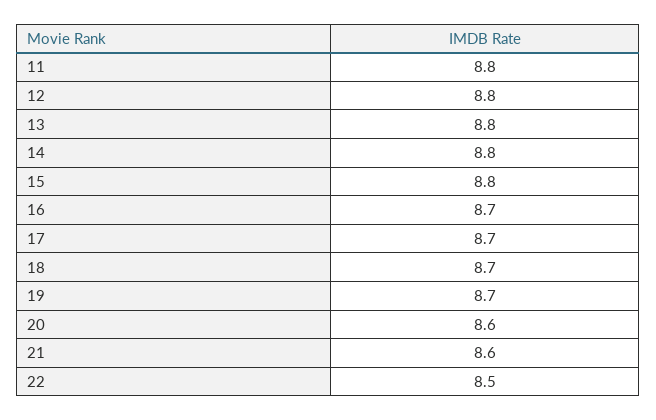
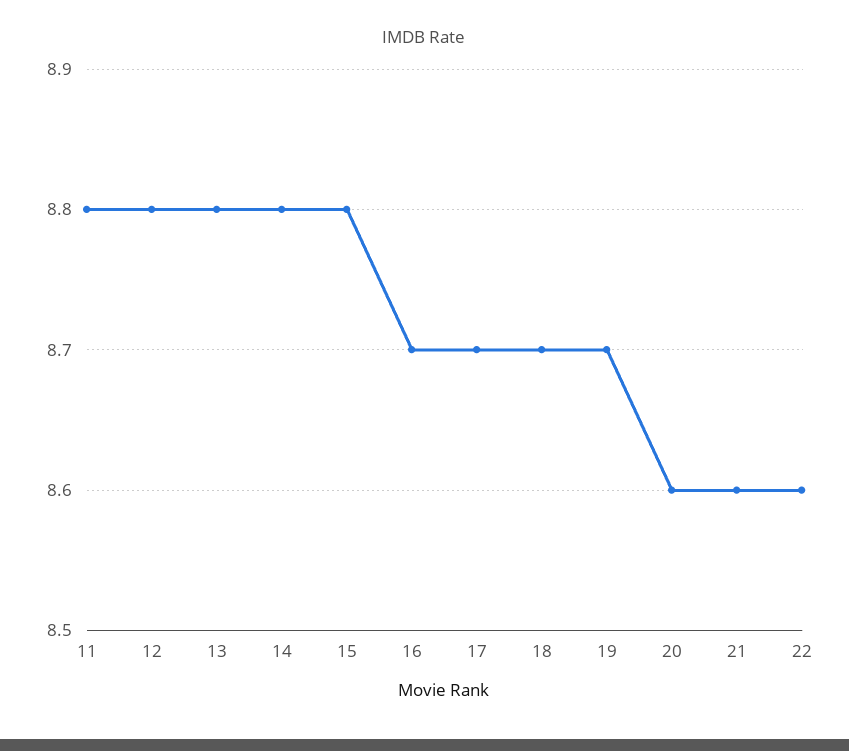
  {
    "11": 8.8,
    "12": 8.8,
    "13": 8.8,
    "14": 8.8,
    "15": 8.8,
    "16": 8.7,
    "17": 8.7,
    "18": 8.7,
    "19": 8.7,
    "20": 8.6,
    "21": 8.6,
-   "22": 8.5
+   "22": 8.6
  }

